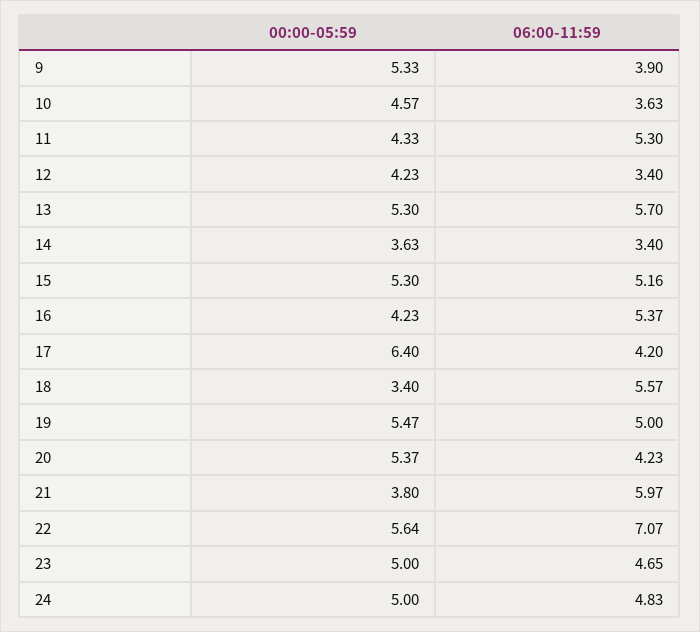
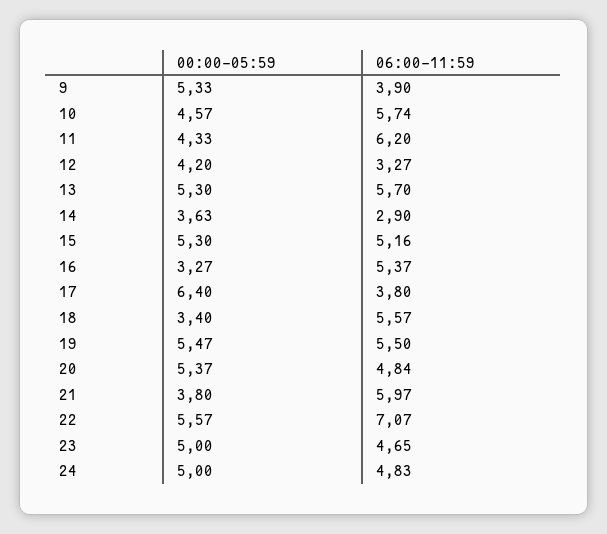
  {
    "00:00-05:59": {
      "9": 5.33,
      "10": 4.57,
      "11": 4.33,
-     "12": 4.23,
+     "12": 4.2,
      "13": 5.3,
      "14": 3.63,
      "15": 5.3,
-     "16": 4.23,
+     "16": 3.27,
      "17": 6.4,
      "18": 3.4,
      "19": 5.47,
      "20": 5.37,
      "21": 3.8,
-     "22": 5.64,
+     "22": 5.57,
      "23": 5,
      "24": 5
    },
    "06:00-11:59": {
      "9": 3.9,
-     "10": 3.63,
+     "10": 5.74,
-     "11": 5.3,
+     "11": 6.2,
-     "12": 3.4,
+     "12": 3.27,
      "13": 5.7,
-     "14": 3.4,
+     "14": 2.9,
      "15": 5.16,
      "16": 5.37,
-     "17": 4.2,
+     "17": 3.8,
      "18": 5.57,
-     "19": 5,
+     "19": 5.5,
-     "20": 4.23,
+     "20": 4.84,
      "21": 5.97,
      "22": 7.07,
      "23": 4.65,
      "24": 4.83
    }
  }

